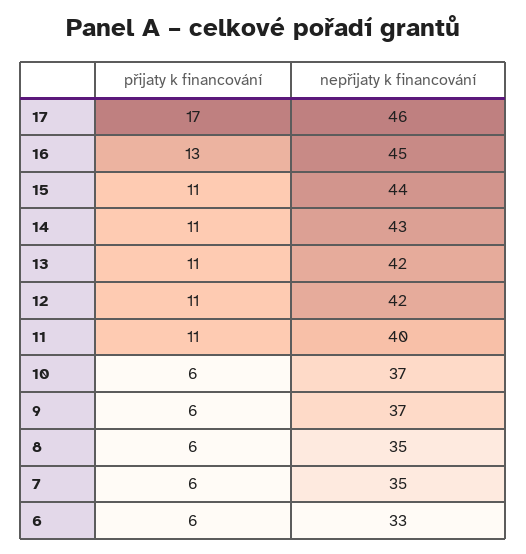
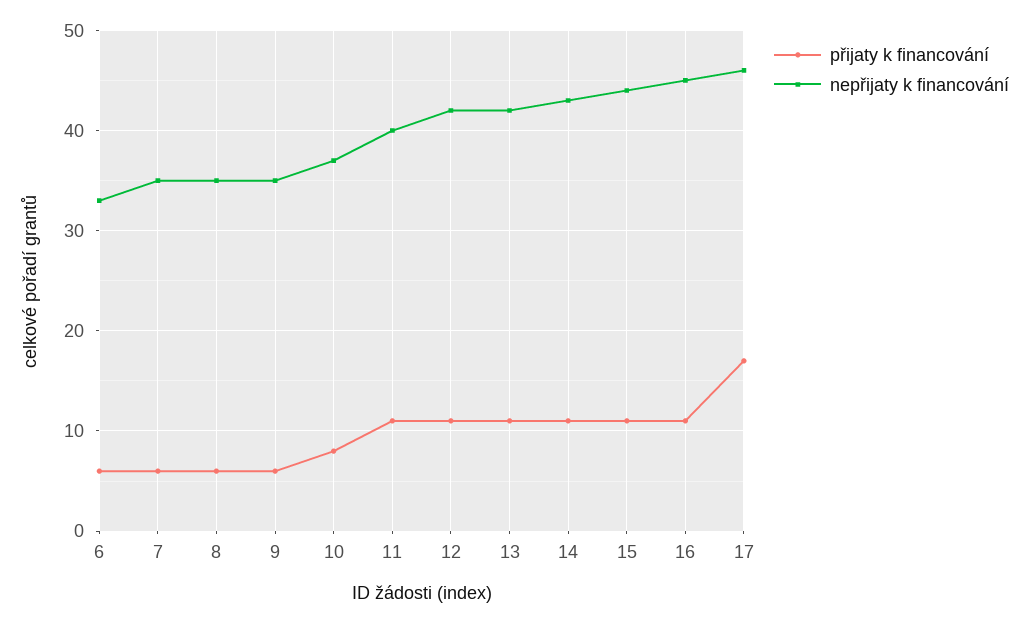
  {
    "přijaty k financování": {
      "17": 17,
-     "16": 13,
+     "16": 11,
      "15": 11,
      "14": 11,
      "13": 11,
      "12": 11,
      "11": 11,
-     "10": 6,
+     "10": 8,
      "9": 6,
      "8": 6,
      "7": 6,
      "6": 6
    },
    "nepřijaty k financování": {
      "17": 46,
      "16": 45,
      "15": 44,
      "14": 43,
      "13": 42,
      "12": 42,
      "11": 40,
      "10": 37,
-     "9": 37,
+     "9": 35,
      "8": 35,
      "7": 35,
      "6": 33
    }
  }

